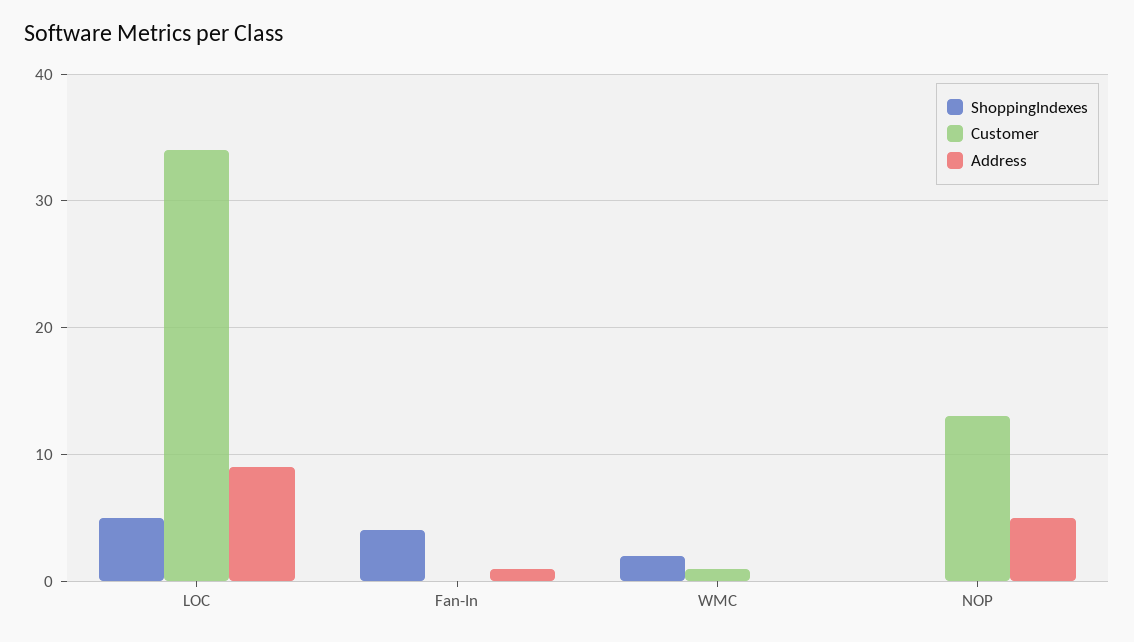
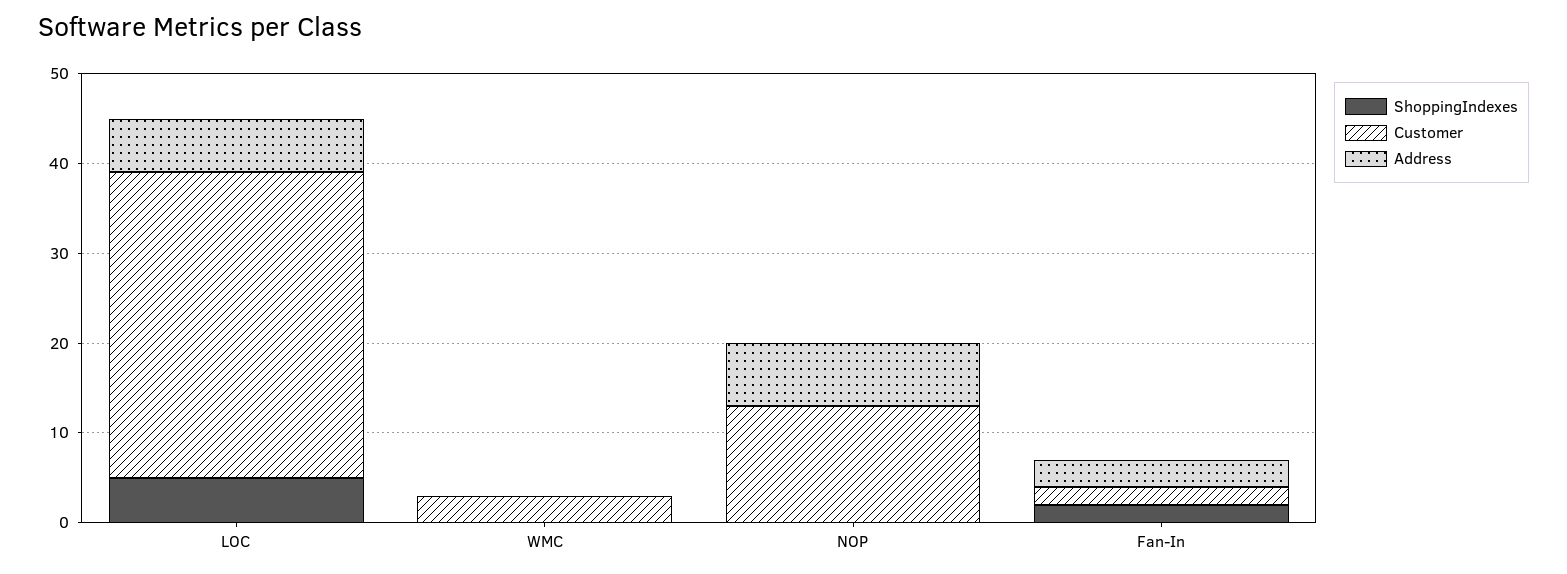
  {
    "ShoppingIndexes": {
      "LOC": 5,
-     "Fan-In": 4,
+     "Fan-In": 2,
-     "WMC": 2,
+     "WMC": 0,
      "NOP": 0
    },
    "Customer": {
      "LOC": 34,
-     "Fan-In": 0,
+     "Fan-In": 2,
-     "WMC": 1,
+     "WMC": 3,
      "NOP": 13
    },
    "Address": {
-     "LOC": 9,
+     "LOC": 6,
-     "Fan-In": 1,
+     "Fan-In": 3,
      "WMC": 0,
-     "NOP": 5
+     "NOP": 7
    }
  }

